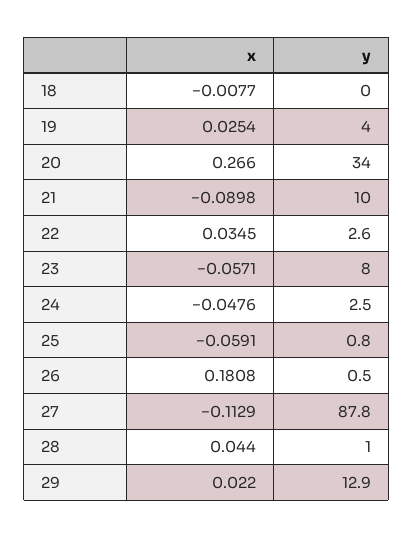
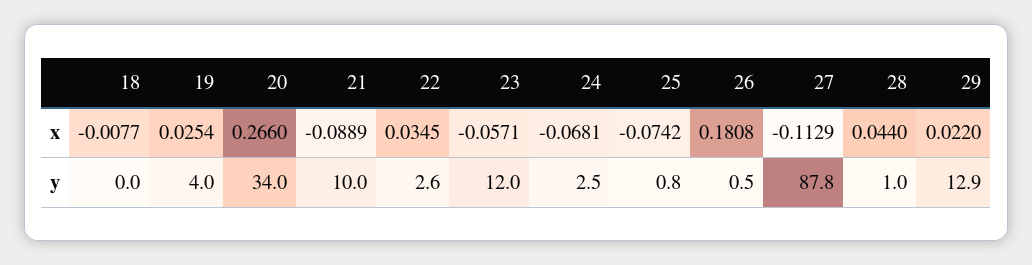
  {
    "x": {
      "18": -0.0077,
      "19": 0.0254,
      "20": 0.266,
-     "21": -0.0898,
+     "21": -0.0889,
      "22": 0.0345,
      "23": -0.0571,
-     "24": -0.0476,
+     "24": -0.0681,
-     "25": -0.0591,
+     "25": -0.0742,
      "26": 0.1808,
      "27": -0.1129,
      "28": 0.044,
      "29": 0.022
    },
    "y": {
      "18": 0,
      "19": 4,
      "20": 34,
      "21": 10,
      "22": 2.6,
-     "23": 8,
+     "23": 12,
      "24": 2.5,
      "25": 0.8,
      "26": 0.5,
      "27": 87.8,
      "28": 1,
      "29": 12.9
    }
  }

